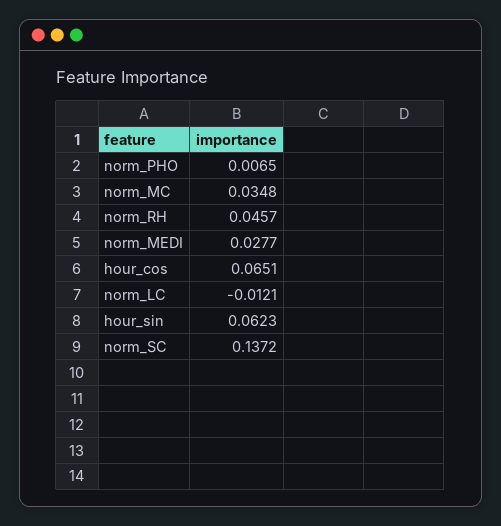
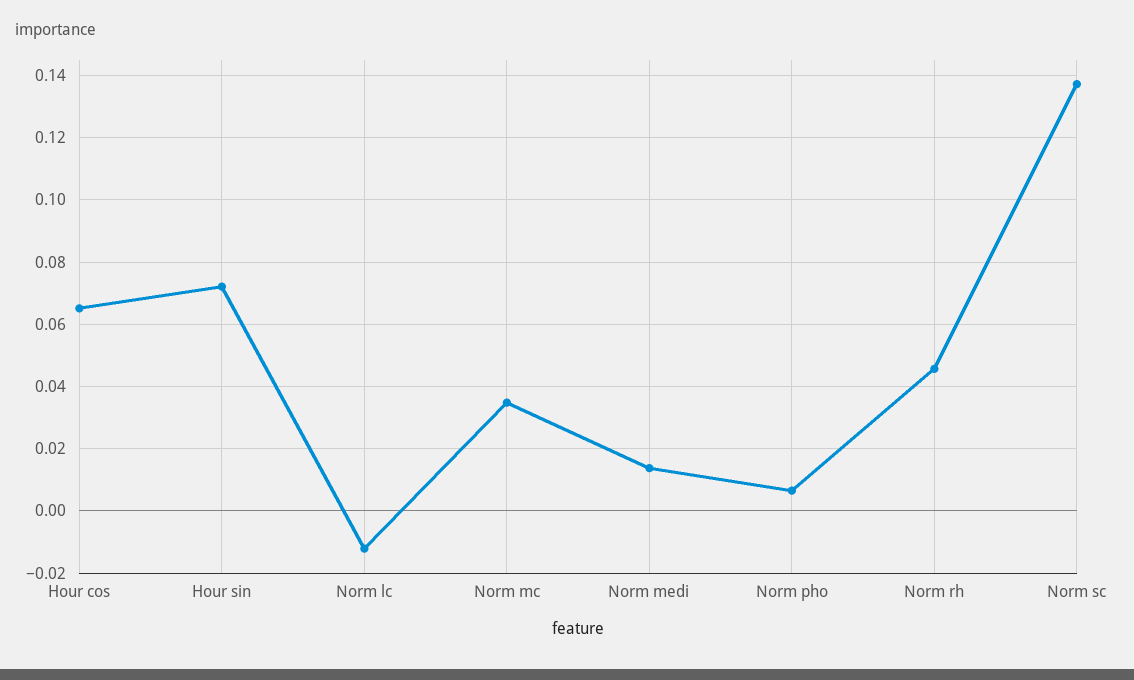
  {
    "norm_PHO": 0.0065,
    "norm_MC": 0.0348,
    "norm_RH": 0.0457,
-   "norm_MEDI": 0.0277,
+   "norm_MEDI": 0.014,
    "hour_cos": 0.0651,
    "norm_LC": -0.0121,
-   "hour_sin": 0.0623,
+   "hour_sin": 0.072,
    "norm_SC": 0.1372
  }

